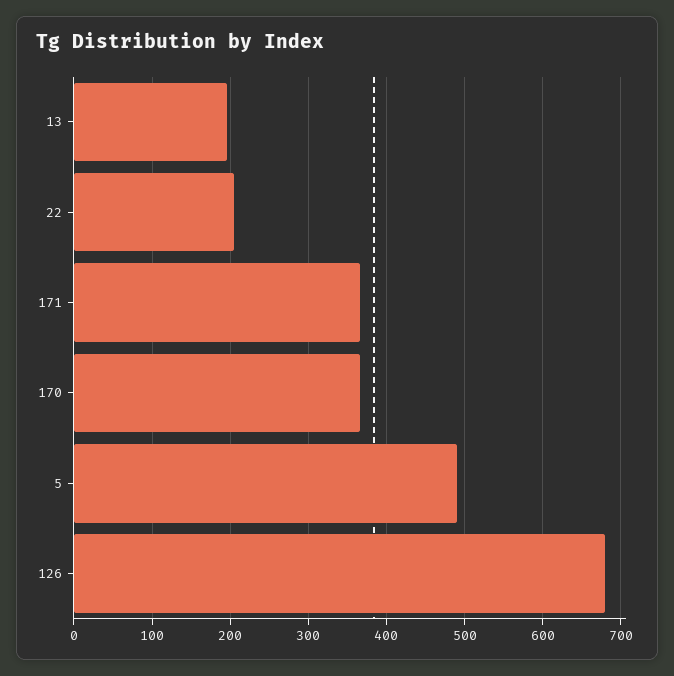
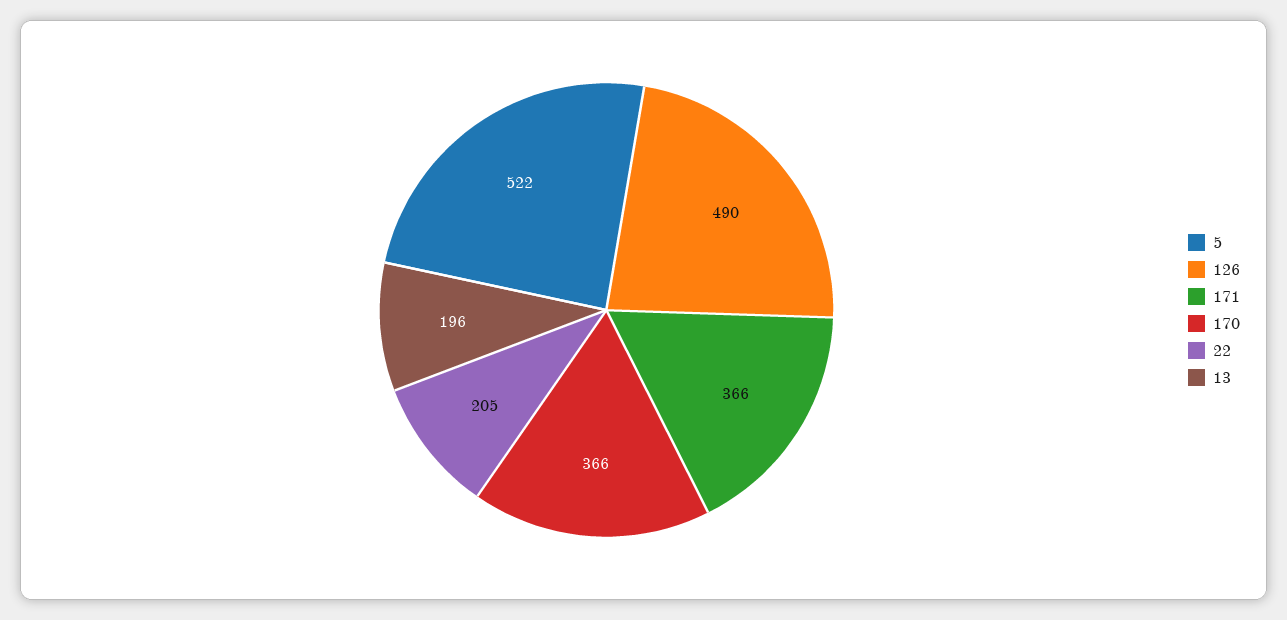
  {
    "13": 196,
    "22": 205,
    "171": 366,
    "170": 366,
-   "5": 490,
+   "5": 522,
-   "126": 680
+   "126": 490
  }

